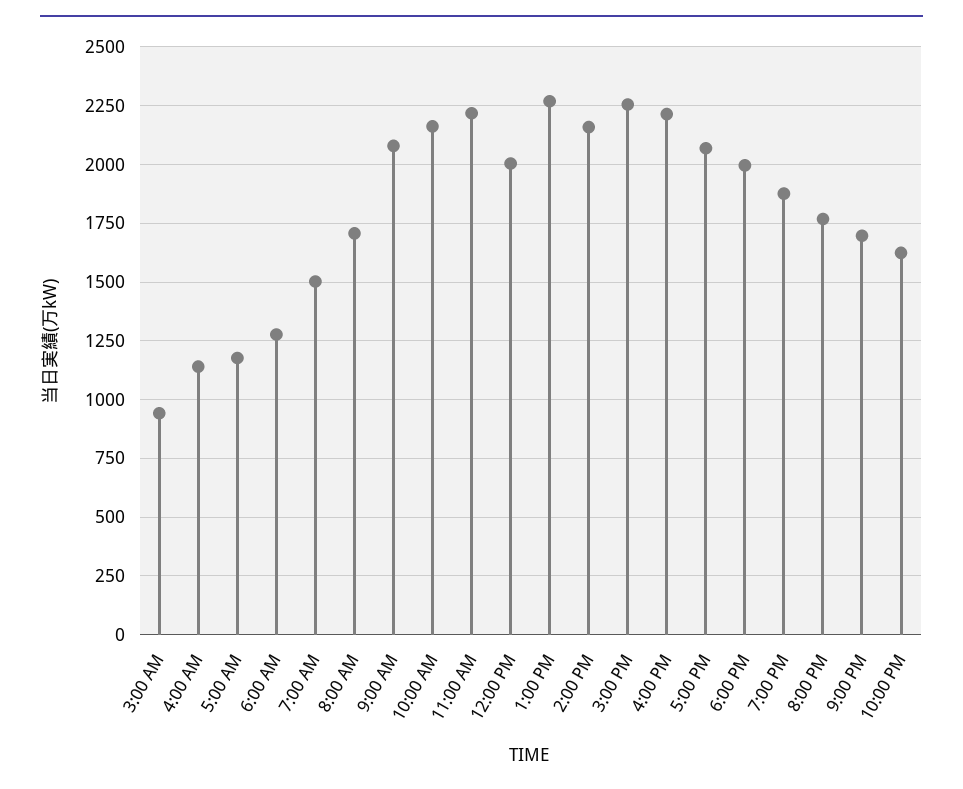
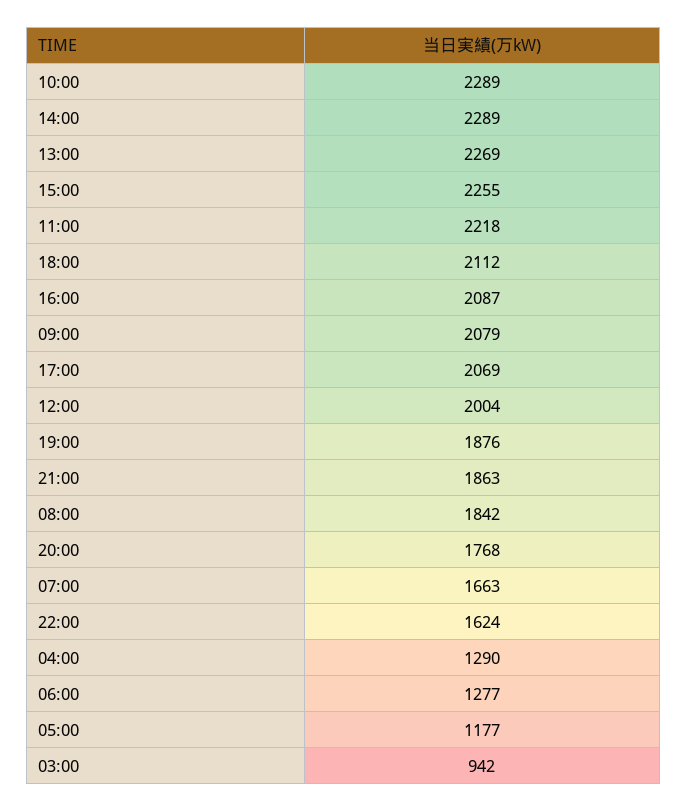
  {
    "3:00 AM": 942,
-   "4:00 AM": 1150,
+   "4:00 AM": 1290,
    "5:00 AM": 1177,
    "6:00 AM": 1277,
-   "7:00 AM": 1500,
+   "7:00 AM": 1663,
-   "8:00 AM": 1700,
+   "8:00 AM": 1842,
    "9:00 AM": 2079,
-   "10:00 AM": 2150,
+   "10:00 AM": 2289,
    "11:00 AM": 2218,
    "12:00 PM": 2004,
    "1:00 PM": 2269,
-   "2:00 PM": 2150,
+   "2:00 PM": 2289,
    "3:00 PM": 2255,
-   "4:00 PM": 2200,
+   "4:00 PM": 2087,
    "5:00 PM": 2069,
-   "6:00 PM": 2000,
+   "6:00 PM": 2112,
    "7:00 PM": 1876,
    "8:00 PM": 1768,
-   "9:00 PM": 1700,
+   "9:00 PM": 1863,
    "10:00 PM": 1624
  }

